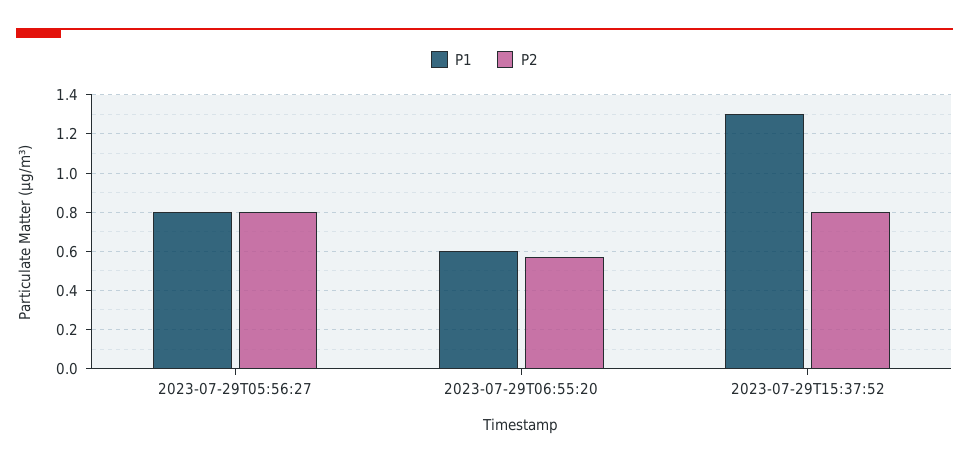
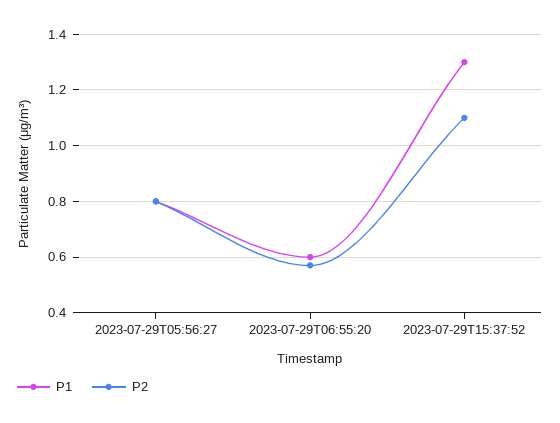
  {
    "P1": {
      "2023-07-29T05:56:27": 0.8,
      "2023-07-29T06:55:20": 0.6,
      "2023-07-29T15:37:52": 1.3
    },
    "P2": {
      "2023-07-29T05:56:27": 0.8,
      "2023-07-29T06:55:20": 0.55,
-     "2023-07-29T15:37:52": 0.8
+     "2023-07-29T15:37:52": 1.1
    }
  }

